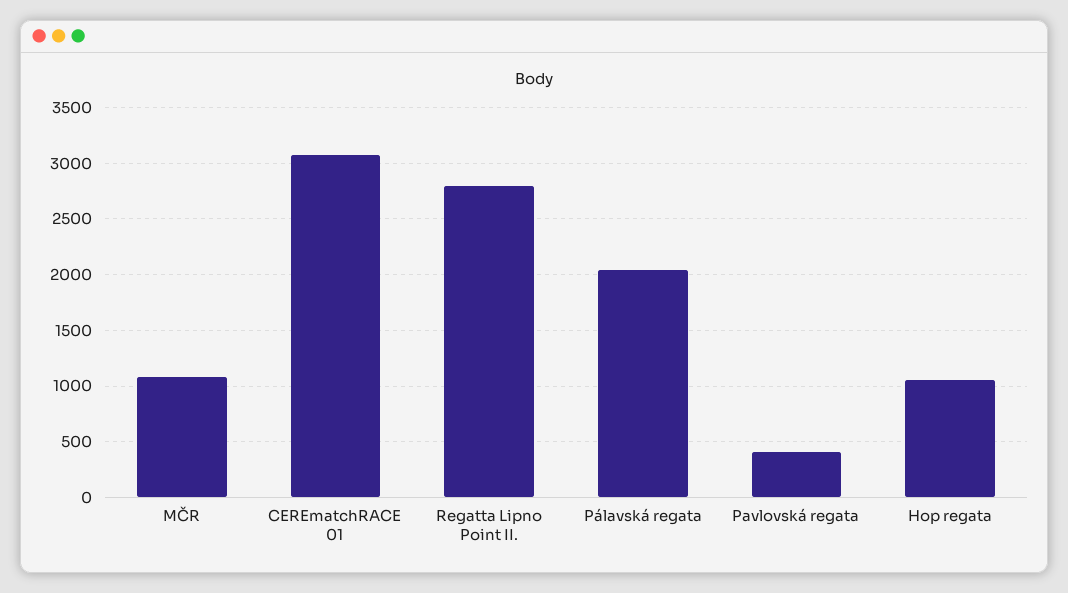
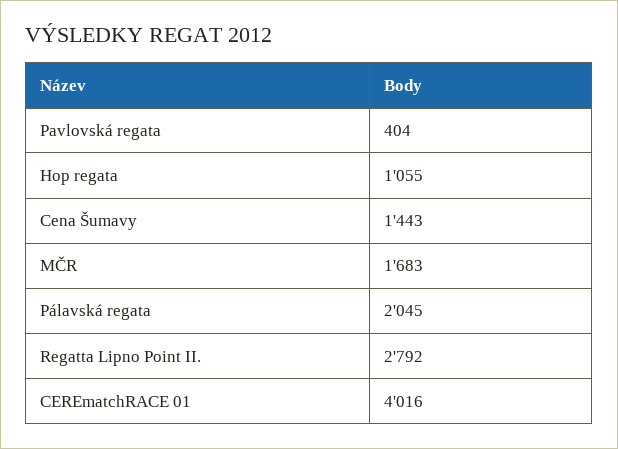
  {
-   "MČR": 1100,
+   "MČR": 1683,
-   "CEREmatchRACE 01": 3100,
+   "CEREmatchRACE 01": 4016,
    "Regatta Lipno Point II.": 2792,
    "Pálavská regata": 2045,
    "Pavlovská regata": 404,
-   "Hop regata": 1055
+   "Hop regata": 1055,
+   "Cena Šumavy": 1443
  }

